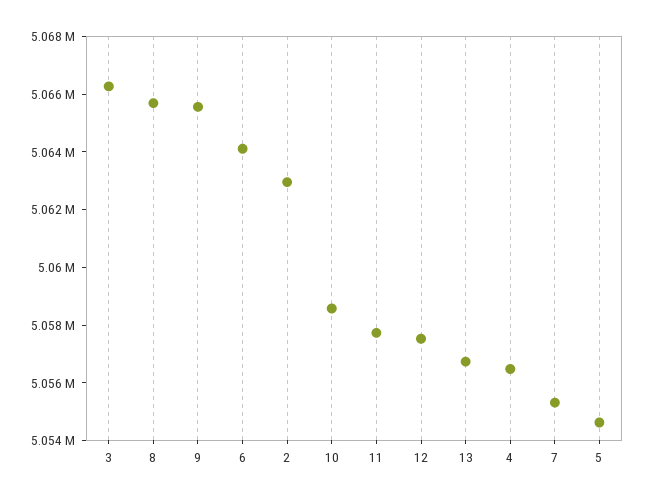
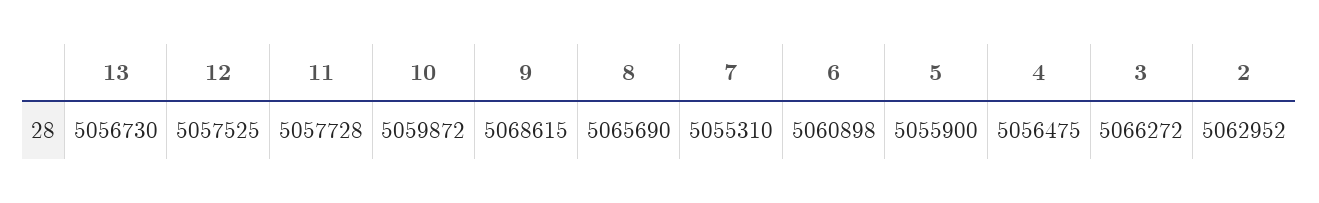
  {
    "3": 5066272,
    "8": 5065690,
-   "9": 5065500,
+   "9": 5068615,
-   "6": 5064000,
+   "6": 5060898,
    "2": 5062952,
-   "10": 5058500,
+   "10": 5059872,
    "11": 5057728,
    "12": 5057525,
    "13": 5056730,
    "4": 5056475,
    "7": 5055310,
-   "5": 5054500
+   "5": 5055900
  }

